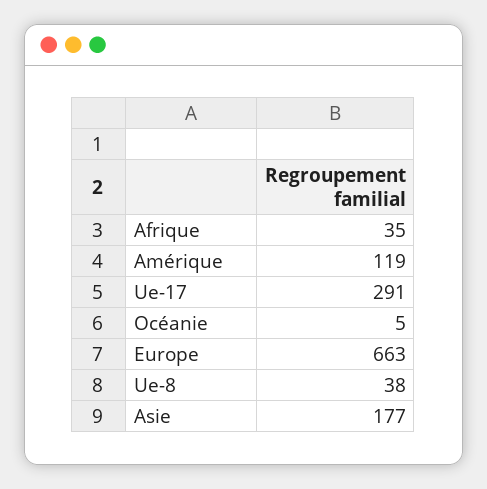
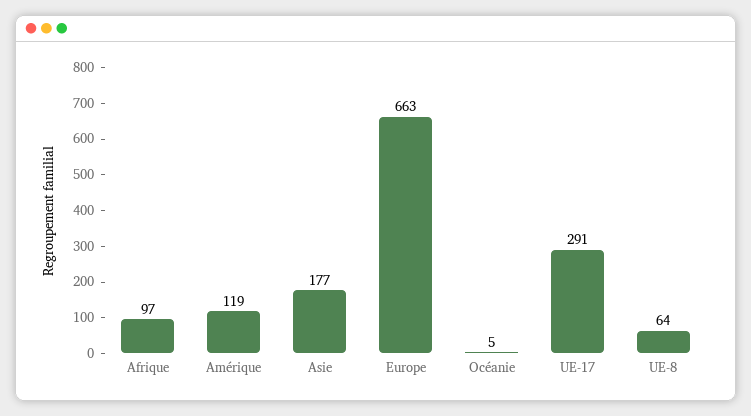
  {
-   "Afrique": 35,
+   "Afrique": 97,
    "Amérique": 119,
    "Ue-17": 291,
    "Océanie": 5,
    "Europe": 663,
-   "Ue-8": 38,
+   "Ue-8": 64,
    "Asie": 177
  }

